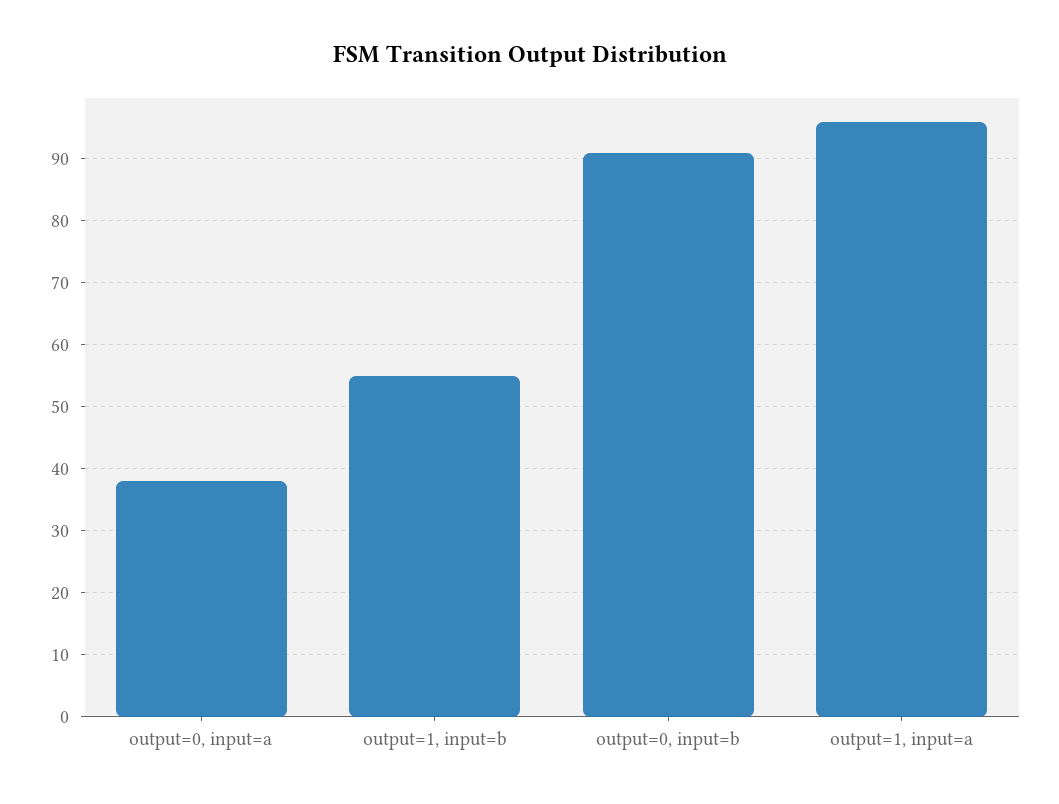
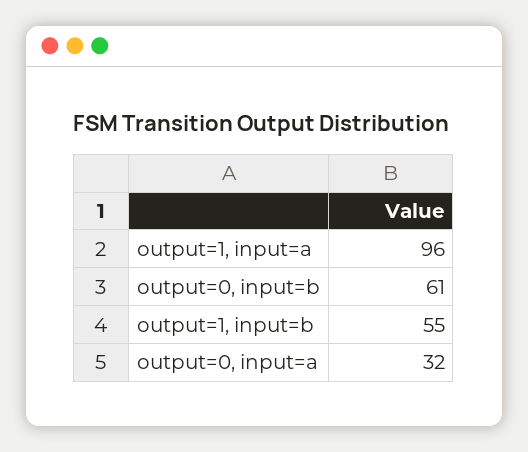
  {
-   "output=0, input=a": 38,
+   "output=0, input=a": 32,
    "output=1, input=b": 55,
-   "output=0, input=b": 91,
+   "output=0, input=b": 61,
    "output=1, input=a": 96
  }

